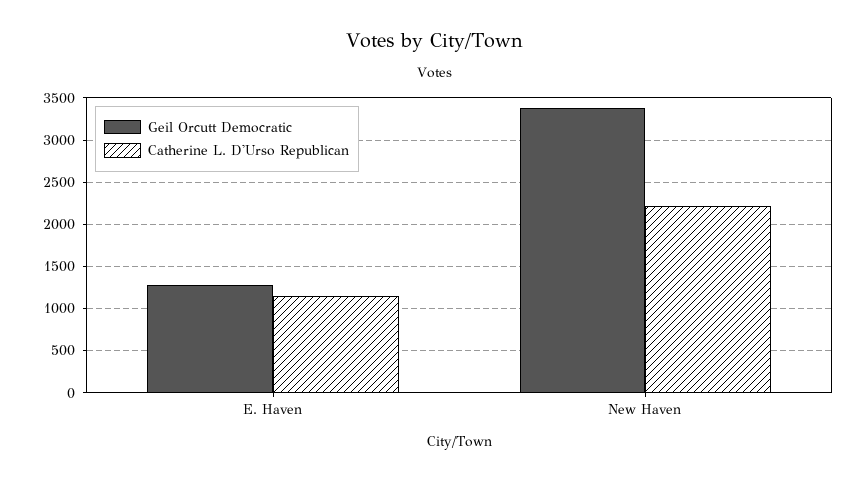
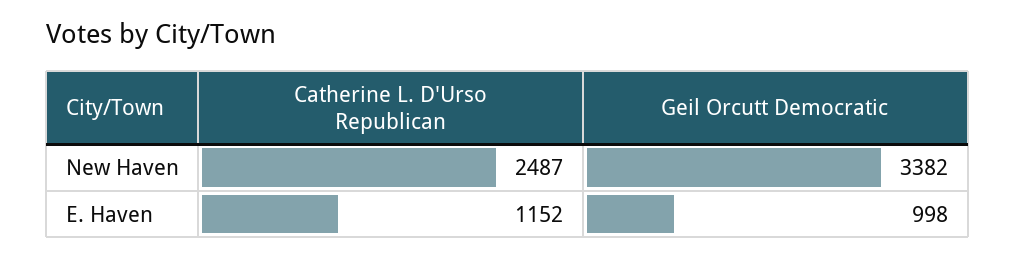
  {
    "Geil Orcutt Democratic": {
-     "E. Haven": 1300,
+     "E. Haven": 998,
      "New Haven": 3382
    },
    "Catherine L. D'Urso Republican": {
      "E. Haven": 1152,
-     "New Haven": 2200
+     "New Haven": 2487
    }
  }

